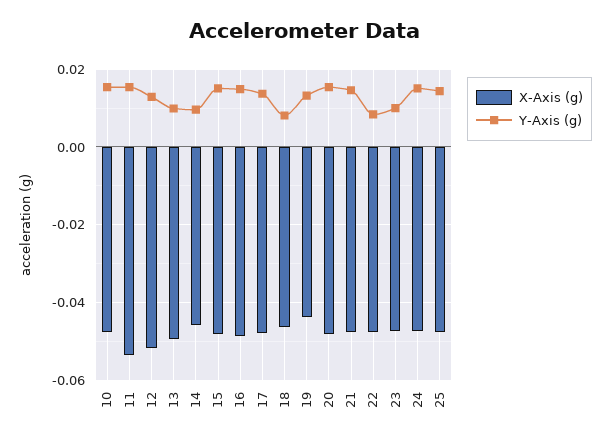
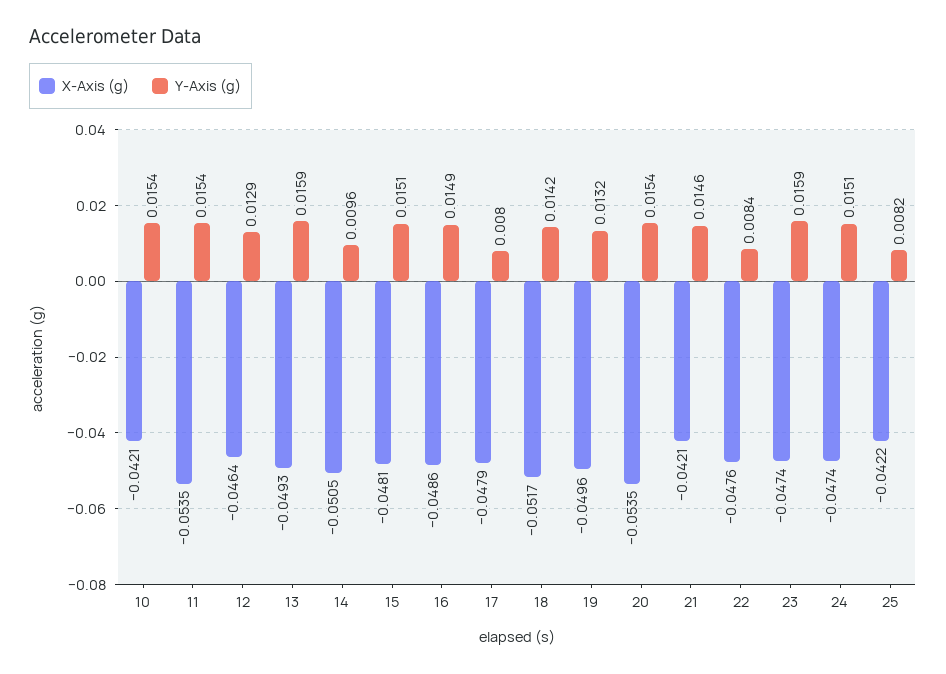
  {
    "X-Axis (g)": {
-     "10": -0.048,
+     "10": -0.0421,
      "11": -0.0535,
-     "12": -0.052,
+     "12": -0.0464,
      "13": -0.0493,
-     "14": -0.046,
+     "14": -0.0505,
      "15": -0.0481,
      "16": -0.0486,
      "17": -0.0479,
-     "18": -0.046,
+     "18": -0.0517,
-     "19": -0.044,
+     "19": -0.0496,
-     "20": -0.048,
+     "20": -0.0535,
-     "21": -0.048,
+     "21": -0.0421,
      "22": -0.0476,
      "23": -0.0474,
      "24": -0.0474,
-     "25": -0.048
+     "25": -0.0422
    },
    "Y-Axis (g)": {
      "10": 0.0154,
      "11": 0.0154,
      "12": 0.0129,
-     "13": 0.01,
+     "13": 0.0159,
      "14": 0.0096,
      "15": 0.0151,
      "16": 0.0149,
-     "17": 0.014,
+     "17": 0.008,
-     "18": 0.008,
+     "18": 0.0142,
      "19": 0.0132,
      "20": 0.0154,
      "21": 0.0146,
      "22": 0.0084,
-     "23": 0.01,
+     "23": 0.0159,
      "24": 0.0151,
-     "25": 0.014
+     "25": 0.0082
    }
  }

